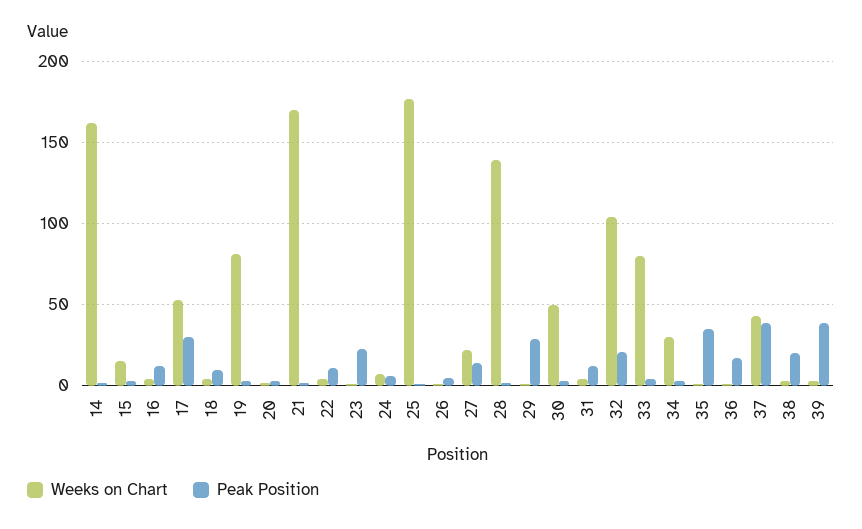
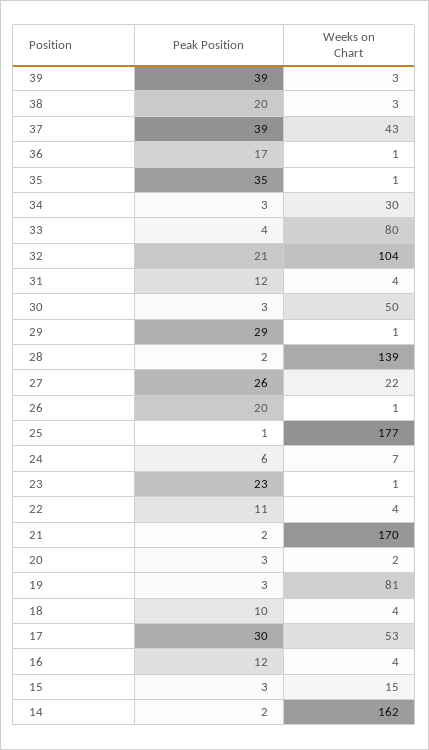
  {
    "Weeks on Chart": {
      "14": 162,
      "15": 15,
      "16": 4,
      "17": 53,
      "18": 4,
      "19": 81,
      "20": 2,
      "21": 170,
      "22": 4,
      "23": 1,
      "24": 7,
      "25": 177,
      "26": 1,
      "27": 22,
      "28": 139,
      "29": 1,
      "30": 50,
      "31": 4,
      "32": 104,
      "33": 80,
      "34": 30,
      "35": 1,
      "36": 1,
      "37": 43,
      "38": 3,
      "39": 3
    },
    "Peak Position": {
      "14": 2,
      "15": 3,
      "16": 12,
      "17": 30,
      "18": 10,
      "19": 3,
      "20": 3,
      "21": 2,
      "22": 11,
      "23": 23,
      "24": 6,
      "25": 1,
-     "26": 5,
+     "26": 20,
-     "27": 15,
+     "27": 26,
      "28": 2,
      "29": 29,
      "30": 3,
      "31": 12,
      "32": 21,
      "33": 4,
      "34": 3,
      "35": 35,
      "36": 17,
      "37": 39,
      "38": 20,
      "39": 39
    }
  }

